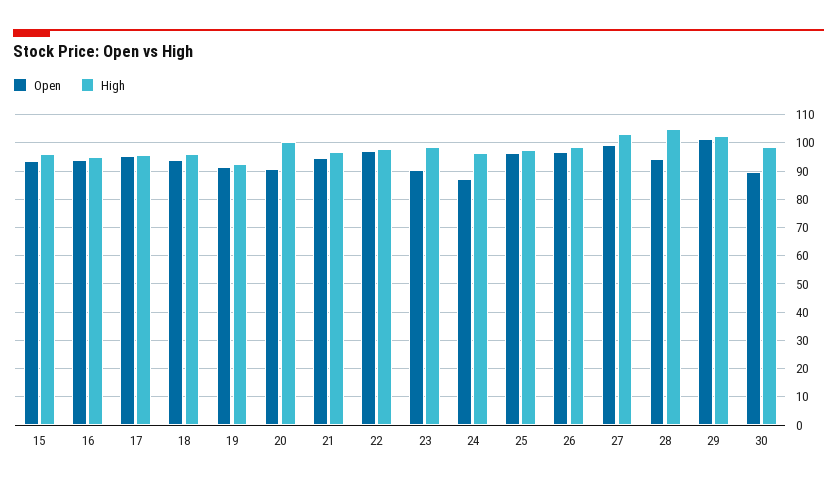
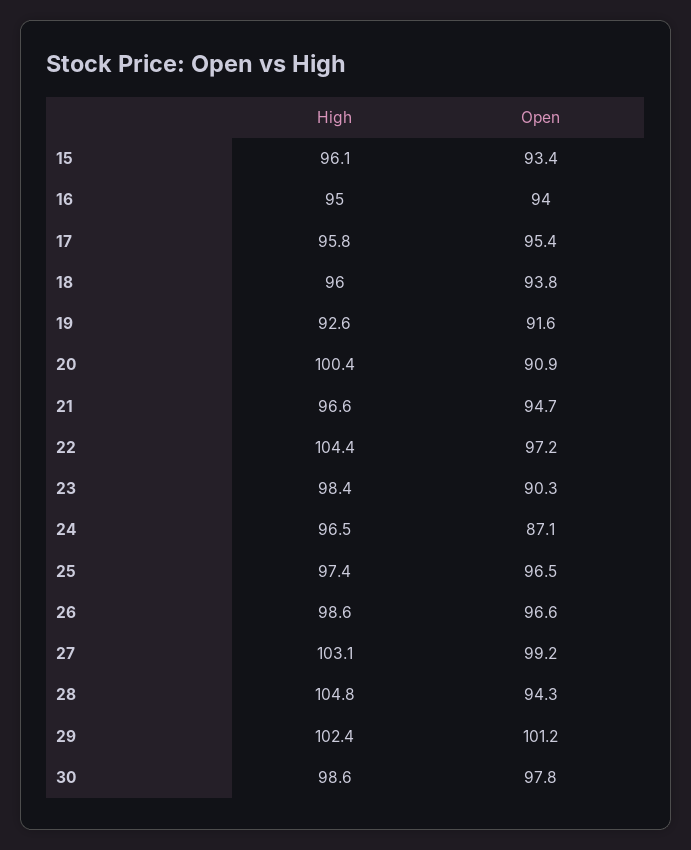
  {
    "Open": {
      "15": 93.4,
      "16": 94,
      "17": 95.4,
      "18": 93.8,
      "19": 91.6,
      "20": 90.9,
      "21": 94.7,
      "22": 97.2,
      "23": 90.3,
      "24": 87.1,
      "25": 96.5,
      "26": 96.6,
      "27": 99.2,
      "28": 94.3,
      "29": 101.2,
-     "30": 90
+     "30": 97.8
    },
    "High": {
      "15": 96.1,
      "16": 95,
      "17": 95.8,
      "18": 96,
      "19": 92.6,
      "20": 100.4,
      "21": 96.6,
-     "22": 97.5,
+     "22": 104.4,
      "23": 98.4,
      "24": 96.5,
      "25": 97.4,
      "26": 98.6,
      "27": 103.1,
      "28": 104.8,
      "29": 102.4,
      "30": 98.6
    }
  }

